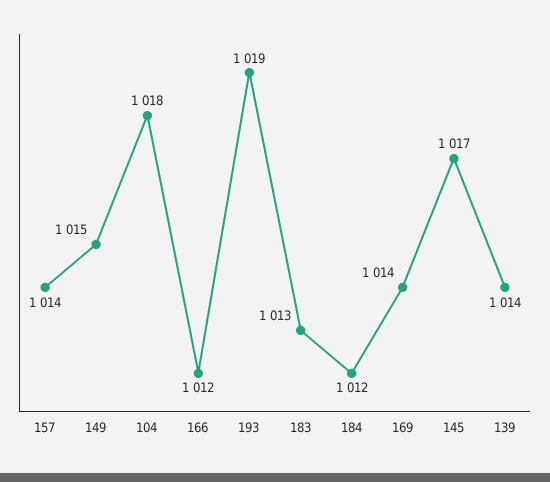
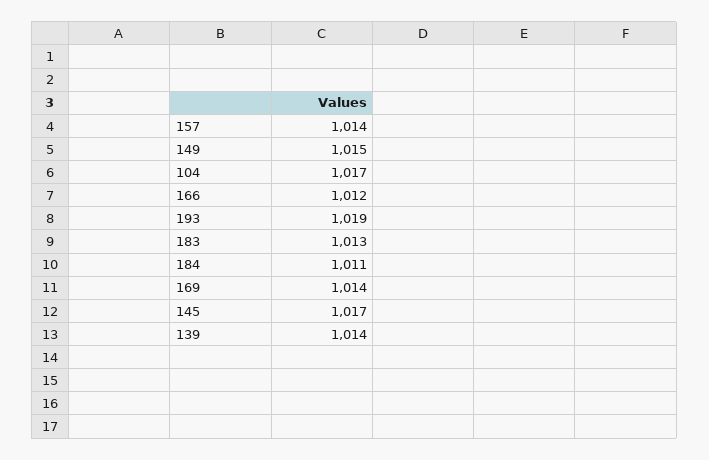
  {
    "157": 1014,
    "149": 1015,
-   "104": 1018,
+   "104": 1017,
    "166": 1012,
    "193": 1019,
    "183": 1013,
-   "184": 1012,
+   "184": 1011,
    "169": 1014,
    "145": 1017,
    "139": 1014
  }

